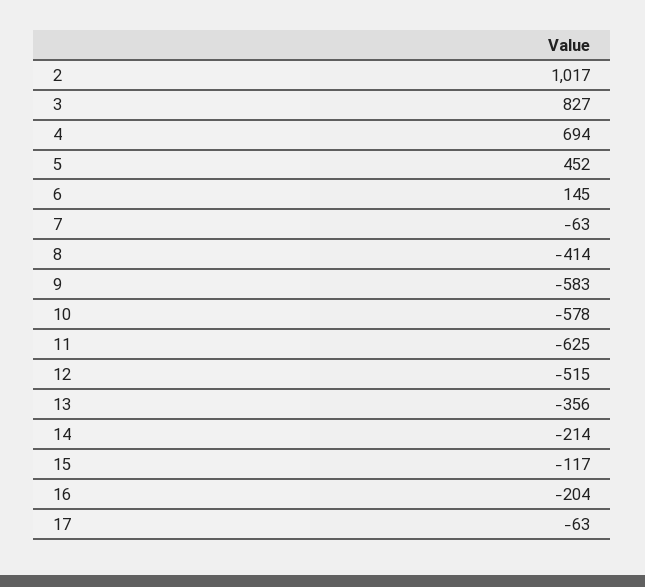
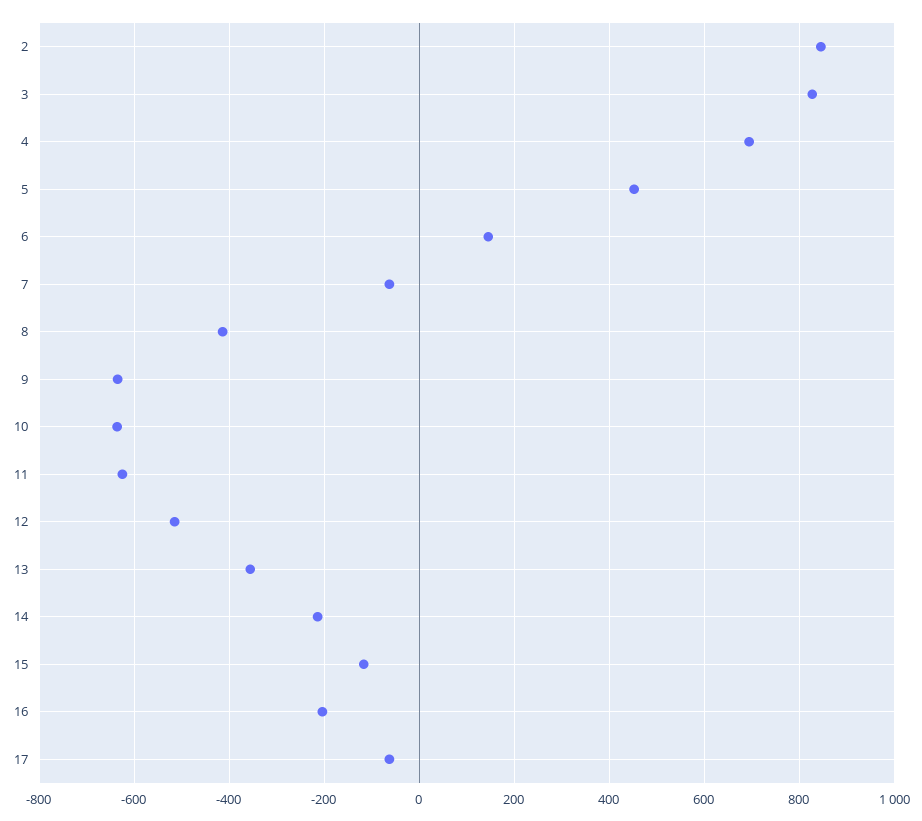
  {
-   "2": 1017,
+   "2": 840,
    "3": 827,
    "4": 694,
    "5": 452,
    "6": 145,
    "7": -63,
    "8": -414,
-   "9": -583,
+   "9": -640,
-   "10": -578,
+   "10": -640,
    "11": -625,
    "12": -515,
    "13": -356,
    "14": -214,
    "15": -117,
    "16": -204,
    "17": -63
  }

